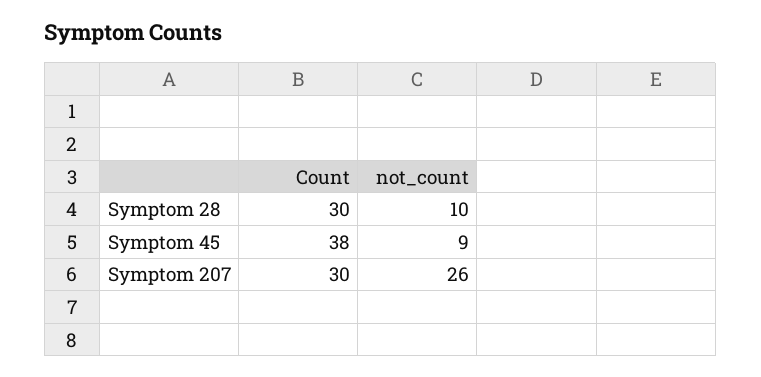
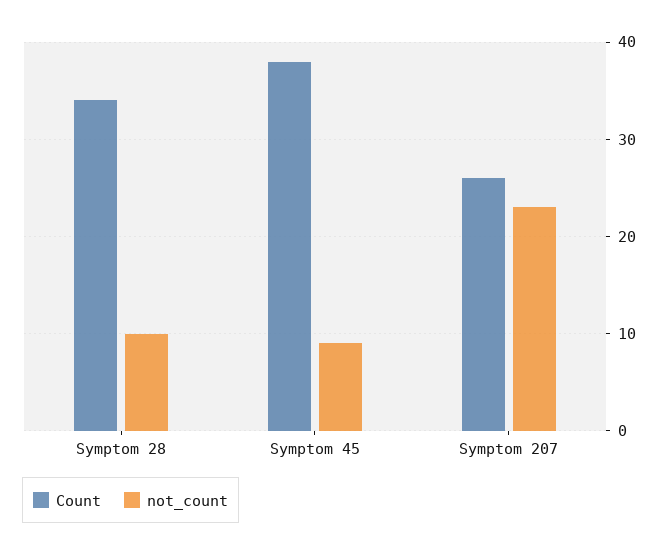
  {
    "Count": {
-     "Symptom 28": 30,
+     "Symptom 28": 34,
      "Symptom 45": 38,
-     "Symptom 207": 30
+     "Symptom 207": 26
    },
    "not_count": {
      "Symptom 28": 10,
      "Symptom 45": 9,
-     "Symptom 207": 26
+     "Symptom 207": 23
    }
  }

